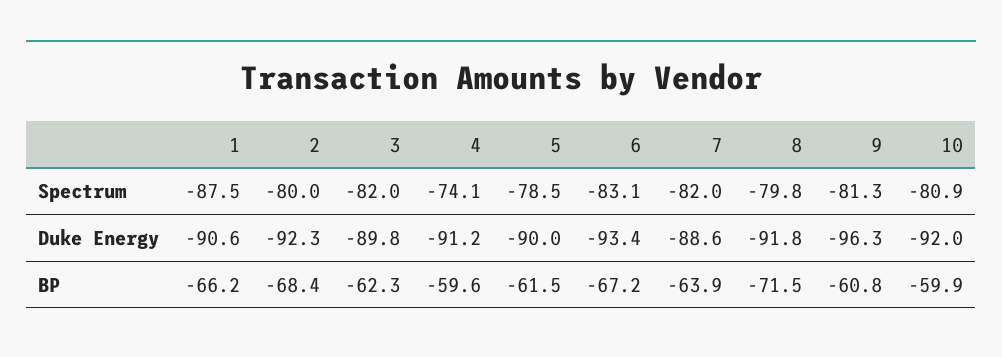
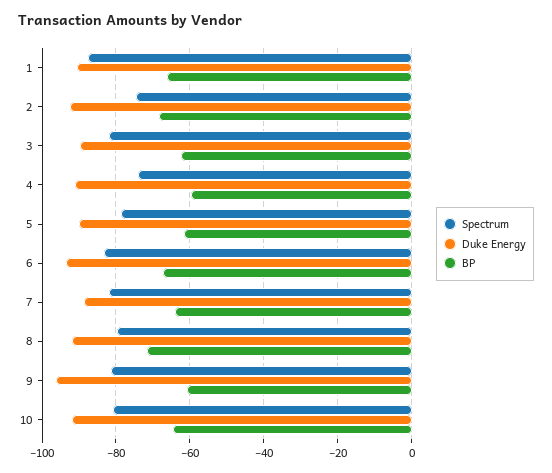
  {
    "Spectrum": {
      "1": -87.5,
-     "2": -80,
+     "2": -74,
      "3": -82,
      "4": -74.1,
      "5": -78.5,
      "6": -83.1,
      "7": -82,
      "8": -79.8,
      "9": -81.3,
      "10": -80.9
    },
    "Duke Energy": {
      "1": -90.6,
      "2": -92.3,
      "3": -89.8,
      "4": -91.2,
      "5": -90,
      "6": -93.4,
      "7": -88.6,
      "8": -91.8,
      "9": -96.3,
      "10": -92
    },
    "BP": {
      "1": -66.2,
      "2": -68.4,
      "3": -62.3,
      "4": -59.6,
      "5": -61.5,
      "6": -67.2,
      "7": -63.9,
      "8": -71.5,
      "9": -60.8,
-     "10": -59.9
+     "10": -64
    }
  }

